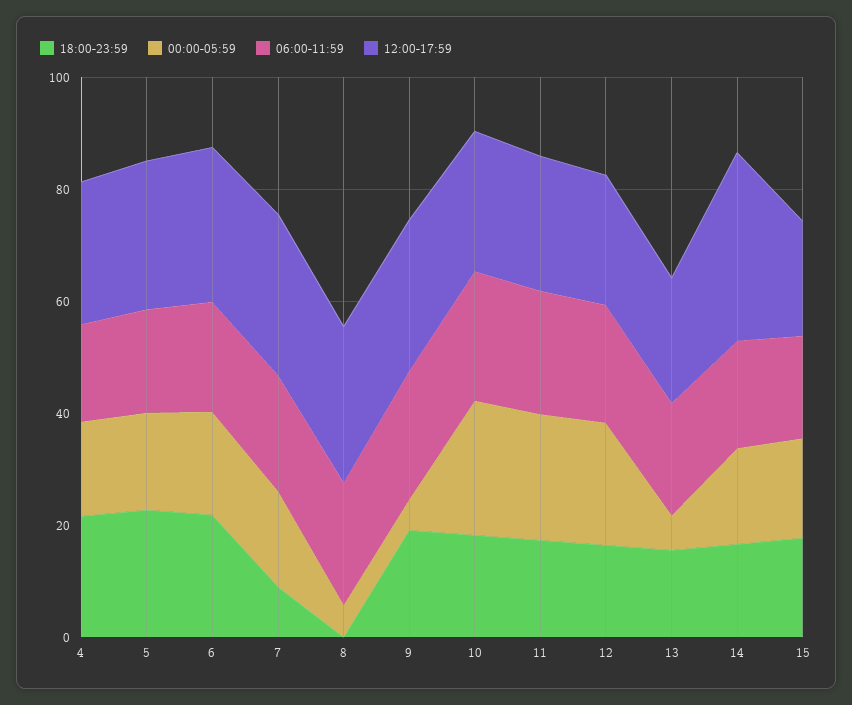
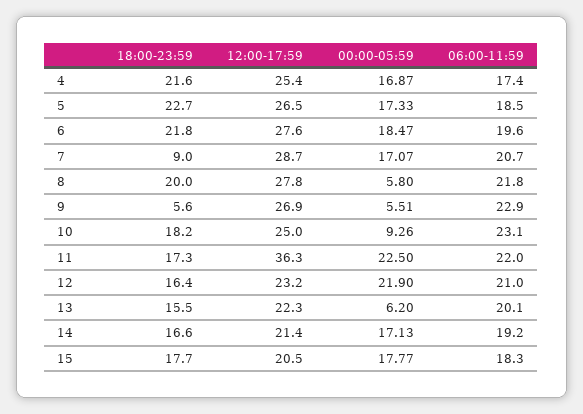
  {
    "18:00-23:59": {
      "4": 21.6,
      "5": 22.7,
      "6": 21.8,
      "7": 9,
-     "8": 0,
+     "8": 20,
-     "9": 20,
+     "9": 5.6,
      "10": 18.2,
      "11": 17.3,
      "12": 16.4,
      "13": 15.5,
      "14": 16.6,
      "15": 17.7
    },
    "00:00-05:59": {
      "4": 16.87,
      "5": 17.33,
      "6": 18.47,
      "7": 17.07,
      "8": 5.8,
      "9": 5.51,
-     "10": 25,
+     "10": 9.26,
      "11": 22.5,
      "12": 21.9,
      "13": 6.2,
      "14": 17.13,
      "15": 17.77
    },
    "06:00-11:59": {
      "4": 17.4,
      "5": 18.5,
      "6": 19.6,
      "7": 20.7,
      "8": 21.8,
      "9": 22.9,
      "10": 23.1,
      "11": 22,
      "12": 21,
      "13": 20.1,
      "14": 19.2,
      "15": 18.3
    },
    "12:00-17:59": {
      "4": 25.4,
      "5": 26.5,
      "6": 27.6,
      "7": 28.7,
      "8": 27.8,
      "9": 26.9,
      "10": 25,
-     "11": 25,
+     "11": 36.3,
      "12": 23.2,
      "13": 22.3,
-     "14": 35,
+     "14": 21.4,
      "15": 20.5
    }
  }

